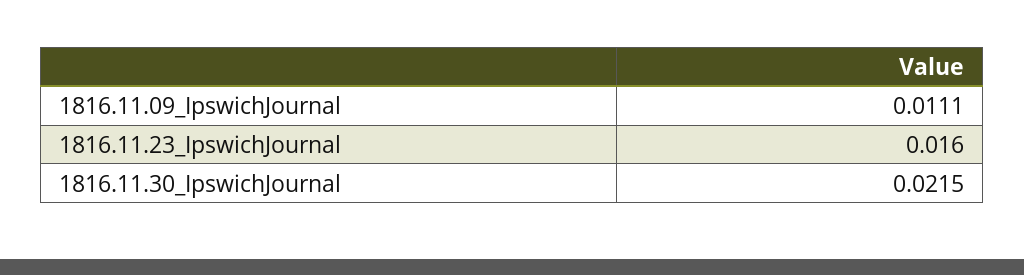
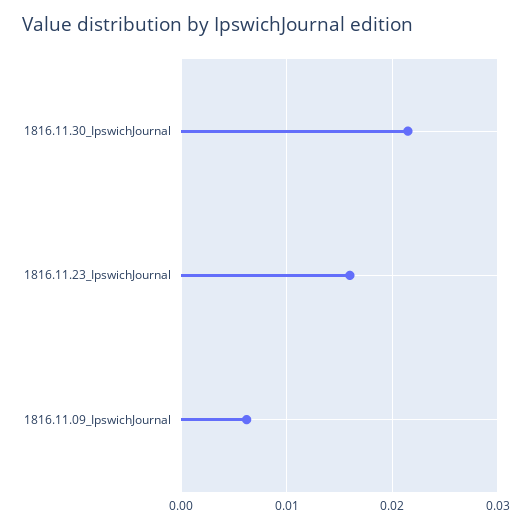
  {
-   "1816.11.09_IpswichJournal": 0.0111,
+   "1816.11.09_IpswichJournal": 0.006,
    "1816.11.23_IpswichJournal": 0.016,
    "1816.11.30_IpswichJournal": 0.0215
  }

